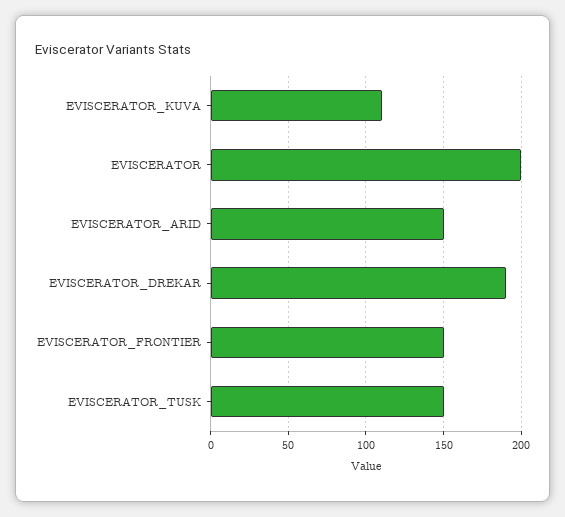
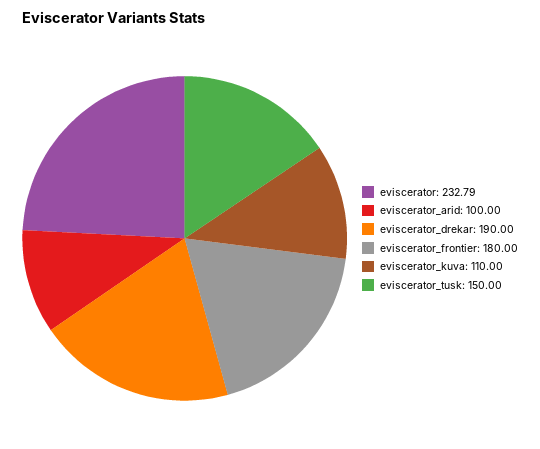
  {
    "EVISCERATOR_KUVA": 110,
-   "EVISCERATOR": 200,
+   "EVISCERATOR": 232.79,
-   "EVISCERATOR_ARID": 150,
+   "EVISCERATOR_ARID": 100,
    "EVISCERATOR_DREKAR": 190,
-   "EVISCERATOR_FRONTIER": 150,
+   "EVISCERATOR_FRONTIER": 180,
    "EVISCERATOR_TUSK": 150
  }

